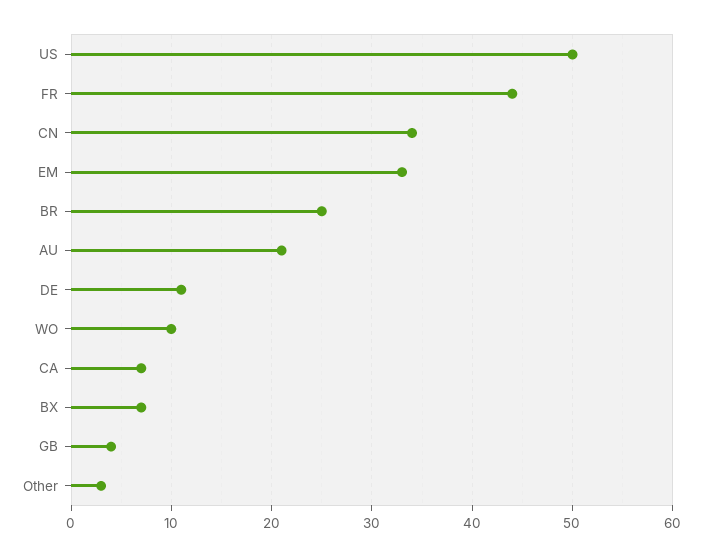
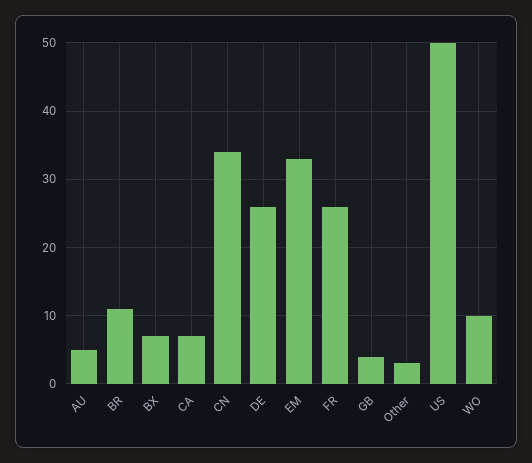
  {
    "US": 50,
-   "FR": 44,
+   "FR": 26,
    "CN": 34,
    "EM": 33,
-   "BR": 25,
+   "BR": 11,
-   "AU": 21,
+   "AU": 5,
-   "DE": 11,
+   "DE": 26,
    "WO": 10,
    "CA": 7,
    "BX": 7,
    "GB": 4,
    "Other": 3
  }

